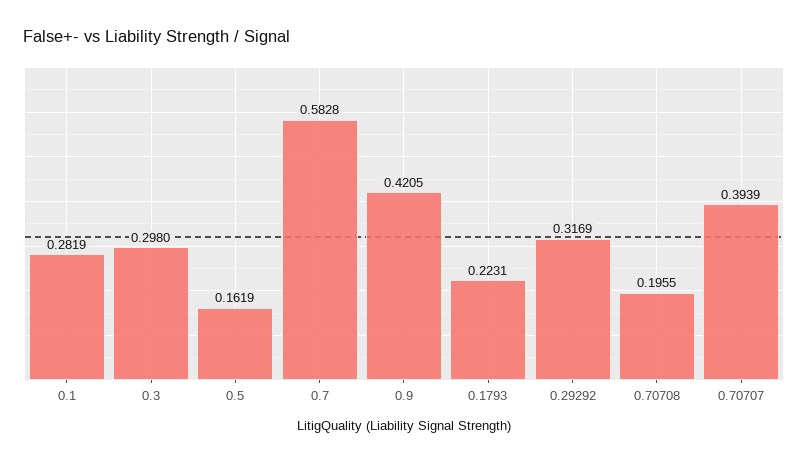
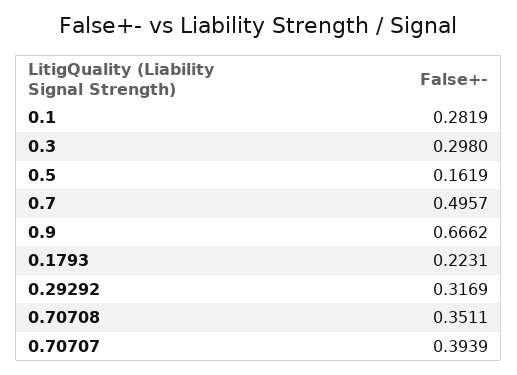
  {
    "0.1": 0.2819,
    "0.3": 0.298,
    "0.5": 0.1619,
-   "0.7": 0.5828,
+   "0.7": 0.4957,
-   "0.9": 0.4205,
+   "0.9": 0.6662,
    "0.1793": 0.2231,
    "0.29292": 0.3169,
-   "0.70708": 0.1955,
+   "0.70708": 0.3511,
    "0.70707": 0.3939
  }

